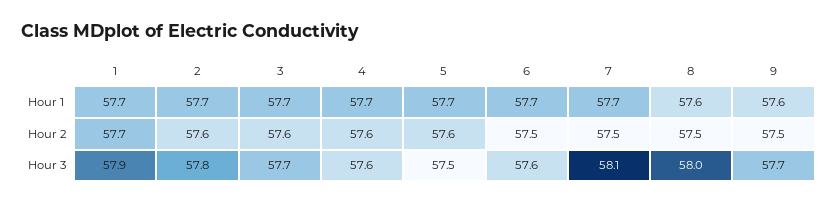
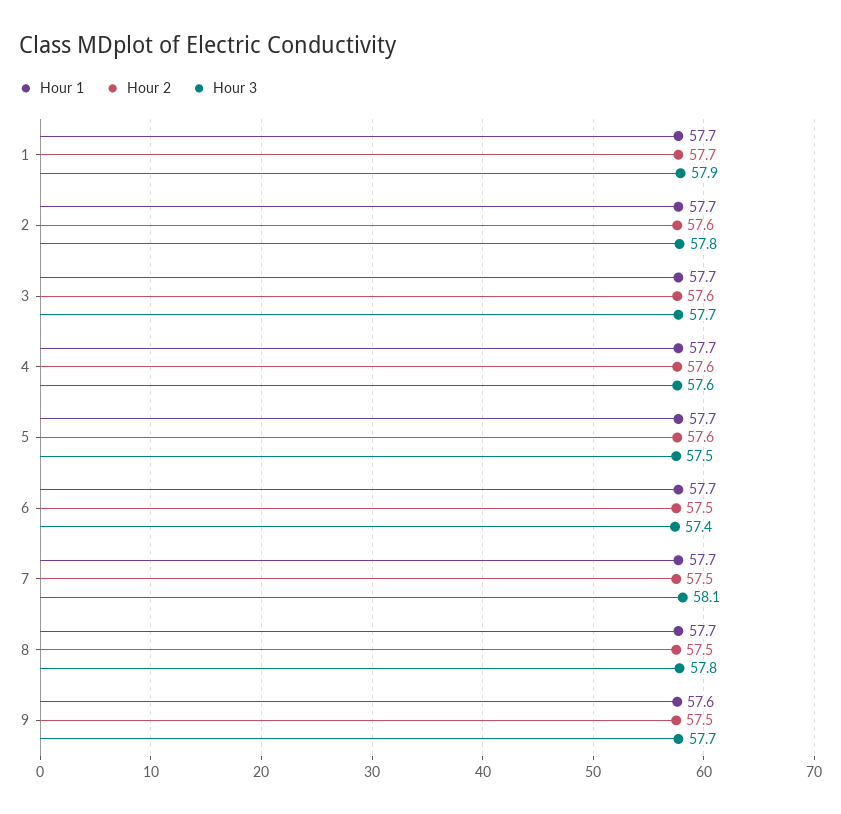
  {
    "Hour 1": {
      "1": 57.7,
      "2": 57.7,
      "3": 57.7,
      "4": 57.7,
      "5": 57.7,
      "6": 57.7,
      "7": 57.7,
-     "8": 57.6,
+     "8": 57.7,
      "9": 57.6
    },
    "Hour 2": {
      "1": 57.7,
      "2": 57.6,
      "3": 57.6,
      "4": 57.6,
      "5": 57.6,
      "6": 57.5,
      "7": 57.5,
      "8": 57.5,
      "9": 57.5
    },
    "Hour 3": {
      "1": 57.9,
      "2": 57.8,
      "3": 57.7,
      "4": 57.6,
      "5": 57.5,
-     "6": 57.6,
+     "6": 57.4,
      "7": 58.1,
-     "8": 58,
+     "8": 57.8,
      "9": 57.7
    }
  }

